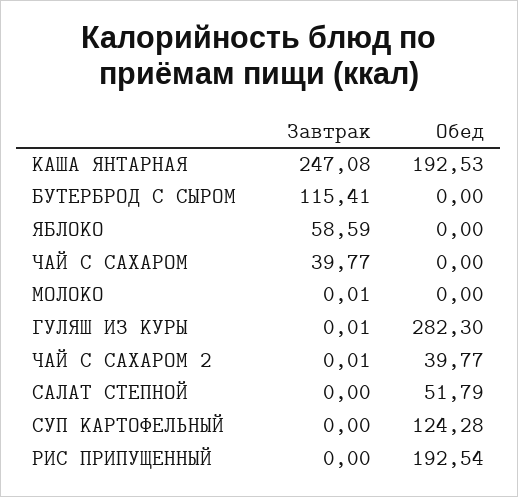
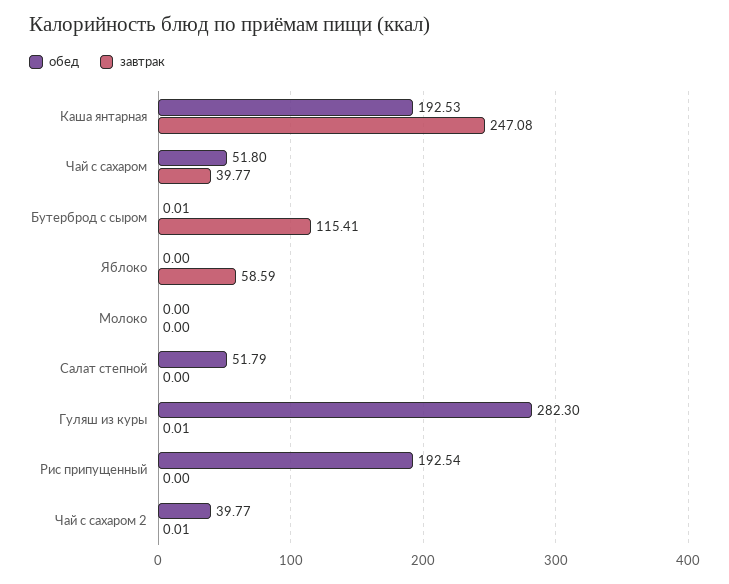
  {
    "Завтрак": {
      "КАША ЯНТАРНАЯ": 247.08,
      "БУТЕРБРОД С СЫРОМ": 115.41,
      "ЯБЛОКО": 58.59,
      "ЧАЙ С САХАРОМ": 39.77,
-     "МОЛОКО": 0.01,
+     "МОЛОКО": 0,
      "ГУЛЯШ ИЗ КУРЫ": 0.01,
      "ЧАЙ С САХАРОМ 2": 0.01,
      "САЛАТ СТЕПНОЙ": 0,
-     "СУП КАРТОФЕЛЬНЫЙ": 0,
      "РИС ПРИПУЩЕННЫЙ": 0
    },
    "Обед": {
      "КАША ЯНТАРНАЯ": 192.53,
-     "БУТЕРБРОД С СЫРОМ": 0,
+     "БУТЕРБРОД С СЫРОМ": 0.01,
      "ЯБЛОКО": 0,
-     "ЧАЙ С САХАРОМ": 0,
+     "ЧАЙ С САХАРОМ": 51.8,
      "МОЛОКО": 0,
      "ГУЛЯШ ИЗ КУРЫ": 282.3,
      "ЧАЙ С САХАРОМ 2": 39.77,
      "САЛАТ СТЕПНОЙ": 51.79,
-     "СУП КАРТОФЕЛЬНЫЙ": 124.28,
      "РИС ПРИПУЩЕННЫЙ": 192.54
    }
  }

